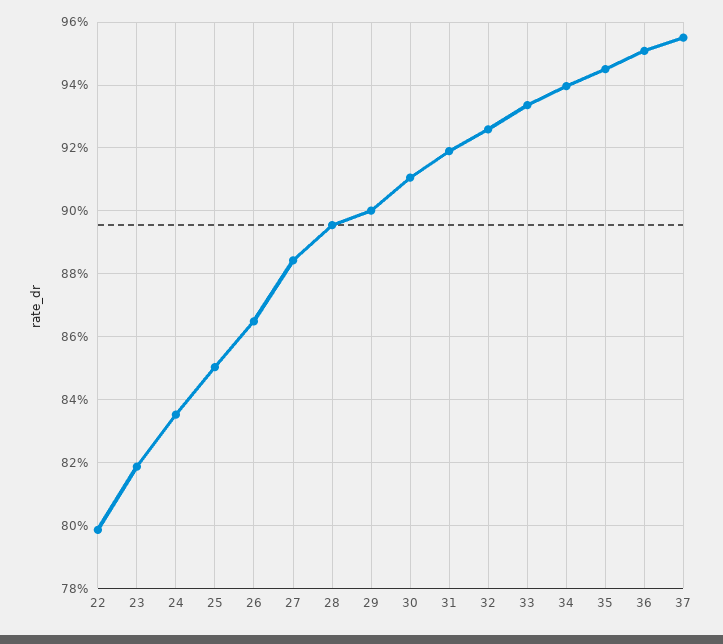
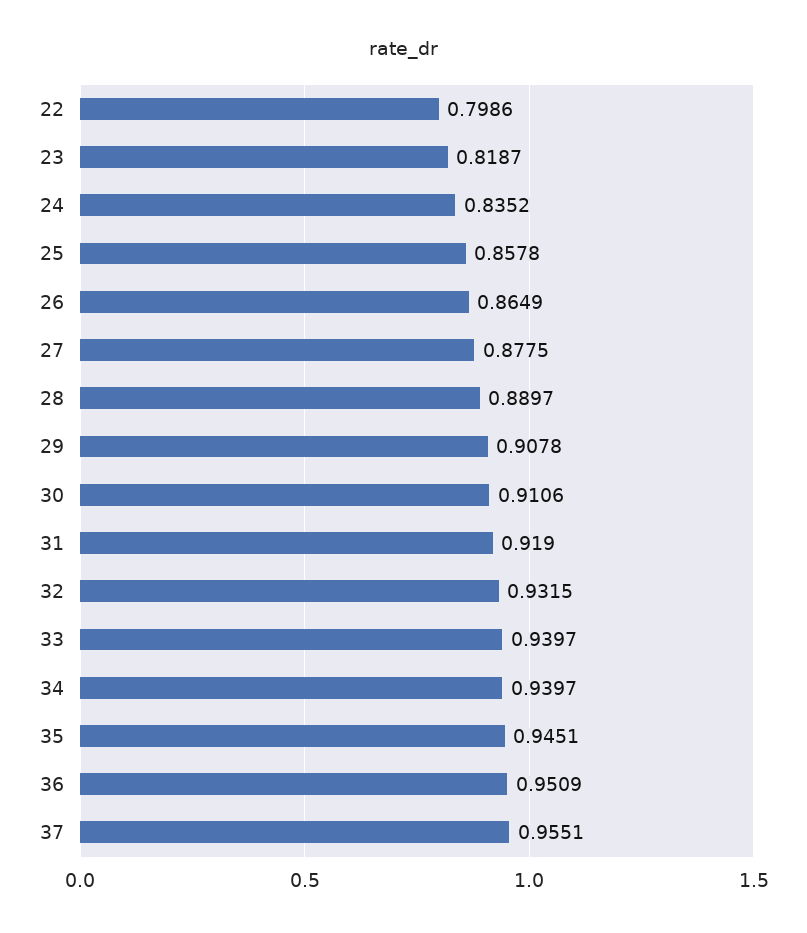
  {
    "22": 0.7986,
    "23": 0.8187,
    "24": 0.8352,
-   "25": 0.85,
+   "25": 0.8578,
    "26": 0.8649,
-   "27": 0.884,
+   "27": 0.8775,
-   "28": 0.896,
+   "28": 0.8897,
-   "29": 0.9,
+   "29": 0.9078,
    "30": 0.9106,
    "31": 0.919,
-   "32": 0.926,
+   "32": 0.9315,
-   "33": 0.934,
+   "33": 0.9397,
    "34": 0.9397,
    "35": 0.9451,
    "36": 0.9509,
    "37": 0.9551
  }

